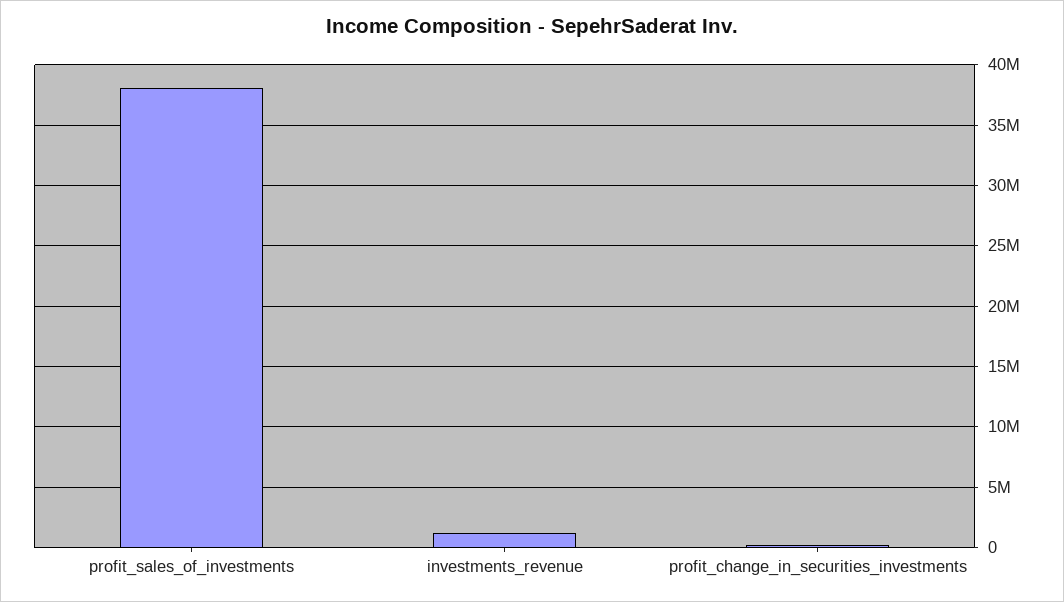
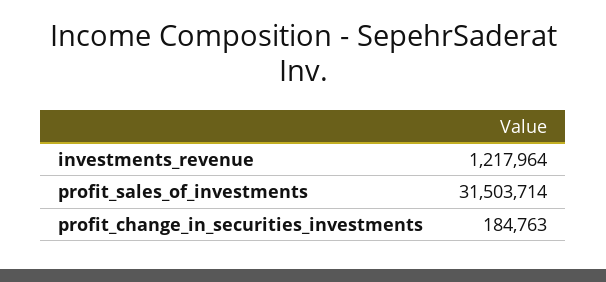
  {
-   "profit_sales_of_investments": 38000000,
+   "profit_sales_of_investments": 31503714,
    "investments_revenue": 1217964,
    "profit_change_in_securities_investments": 184763
  }

